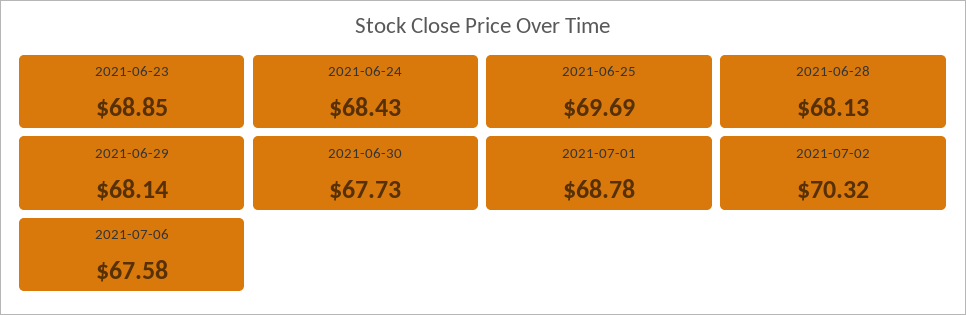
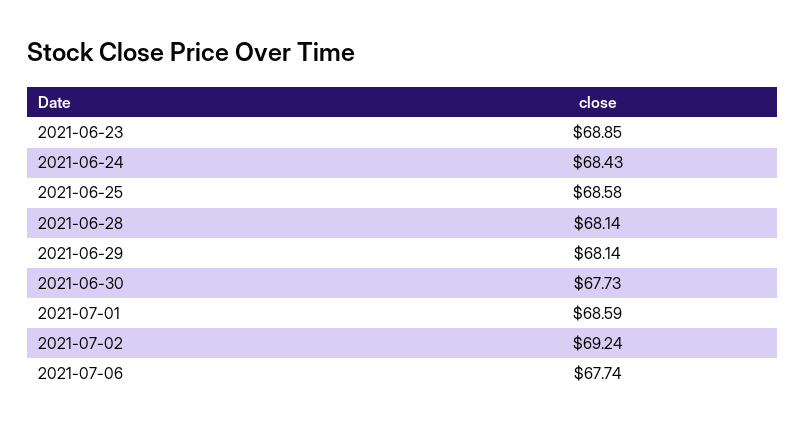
  {
    "2021-06-23": 68.85,
    "2021-06-24": 68.43,
-   "2021-06-25": 69.69,
+   "2021-06-25": 68.58,
-   "2021-06-28": 68.13,
+   "2021-06-28": 68.14,
    "2021-06-29": 68.14,
    "2021-06-30": 67.73,
-   "2021-07-01": 68.78,
+   "2021-07-01": 68.59,
-   "2021-07-02": 70.32,
+   "2021-07-02": 69.24,
-   "2021-07-06": 67.58
+   "2021-07-06": 67.74
  }

